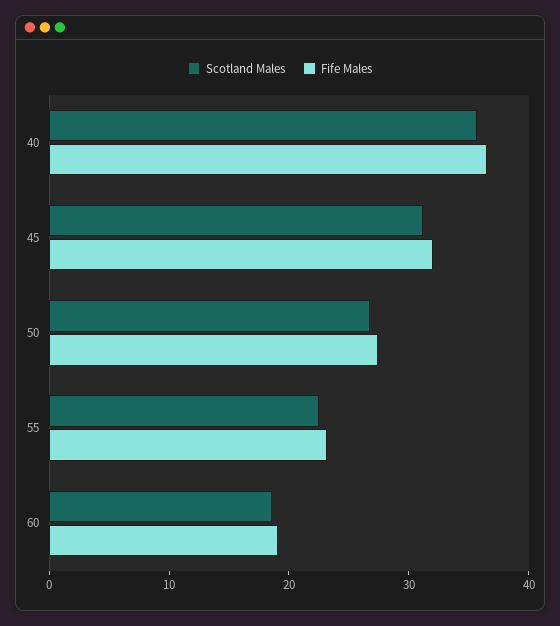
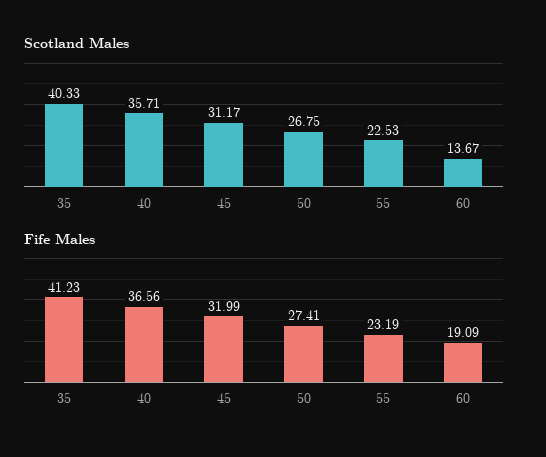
  {
    "Scotland Males": {
      "40": 35.71,
      "45": 31.17,
      "50": 26.75,
      "55": 22.53,
-     "60": 18
+     "60": 13.67,
+     "35": 40.33
    },
    "Fife Males": {
      "40": 36.56,
      "45": 31.99,
      "50": 27.41,
      "55": 23.19,
-     "60": 19.09
+     "60": 19.09,
+     "35": 41.23
    }
  }

